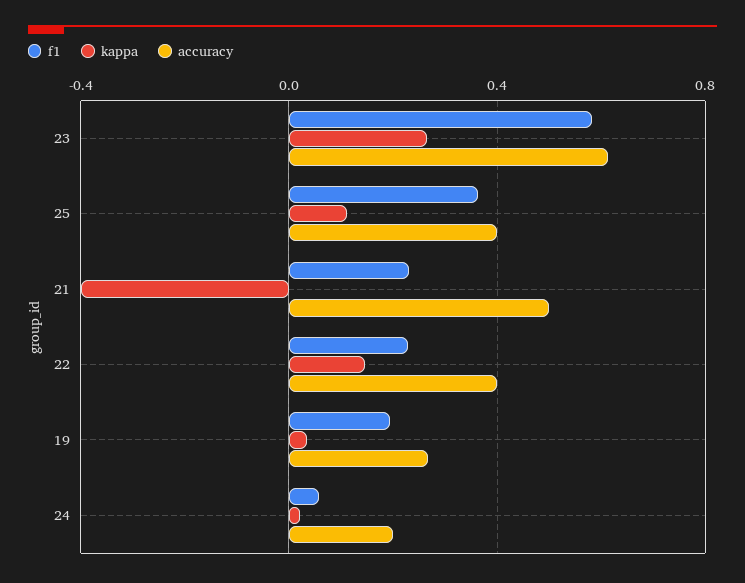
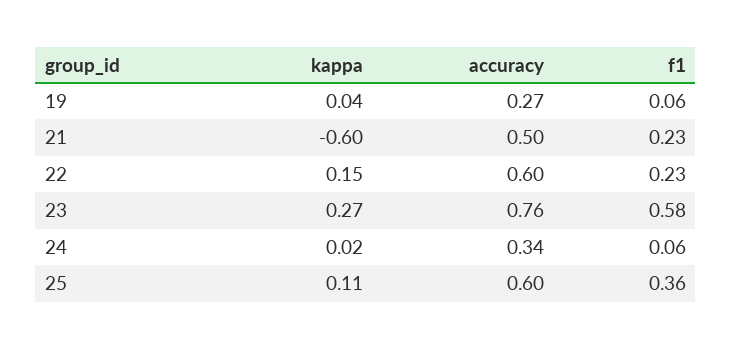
  {
    "f1": {
      "23": 0.58,
      "25": 0.36,
      "21": 0.23,
      "22": 0.23,
-     "19": 0.2,
+     "19": 0.06,
      "24": 0.06
    },
    "kappa": {
      "23": 0.27,
      "25": 0.11,
-     "21": -0.4,
+     "21": -0.6,
      "22": 0.15,
      "19": 0.04,
      "24": 0.02
    },
    "accuracy": {
-     "23": 0.6,
+     "23": 0.76,
-     "25": 0.4,
+     "25": 0.6,
      "21": 0.5,
-     "22": 0.4,
+     "22": 0.6,
      "19": 0.27,
-     "24": 0.2
+     "24": 0.34
    }
  }

